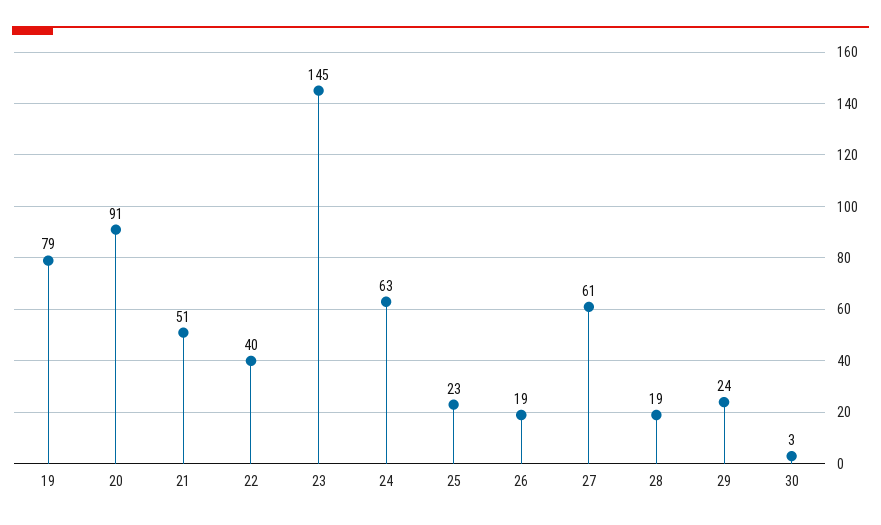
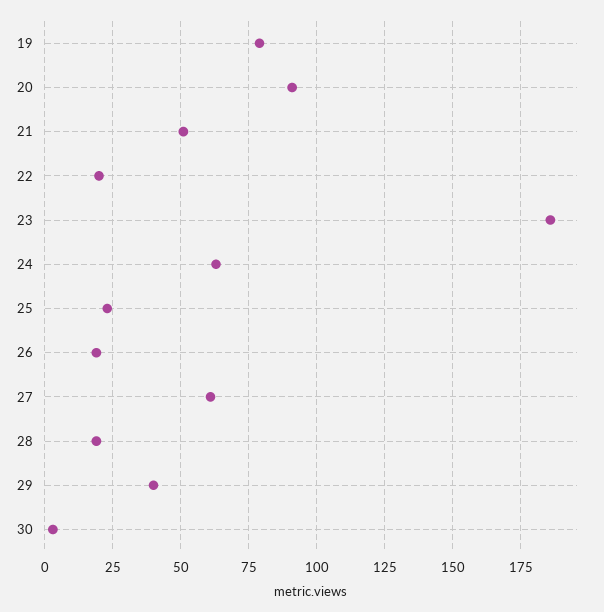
  {
    "19": 79,
    "20": 91,
    "21": 51,
-   "22": 40,
+   "22": 20,
-   "23": 145,
+   "23": 185,
    "24": 63,
    "25": 23,
    "26": 19,
    "27": 61,
    "28": 19,
-   "29": 24,
+   "29": 40,
    "30": 3
  }

